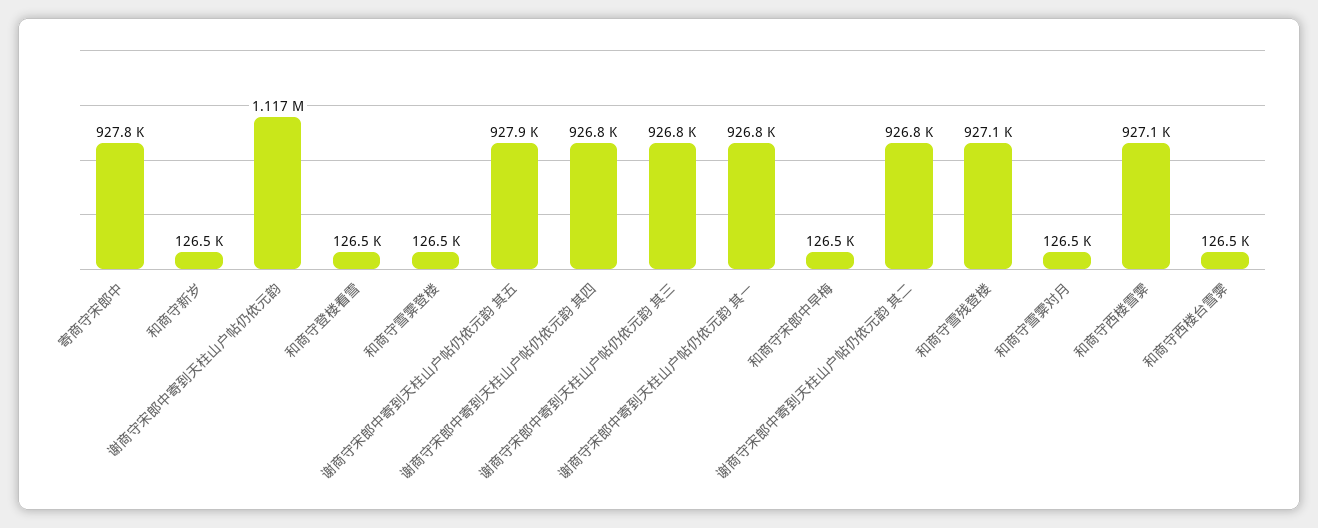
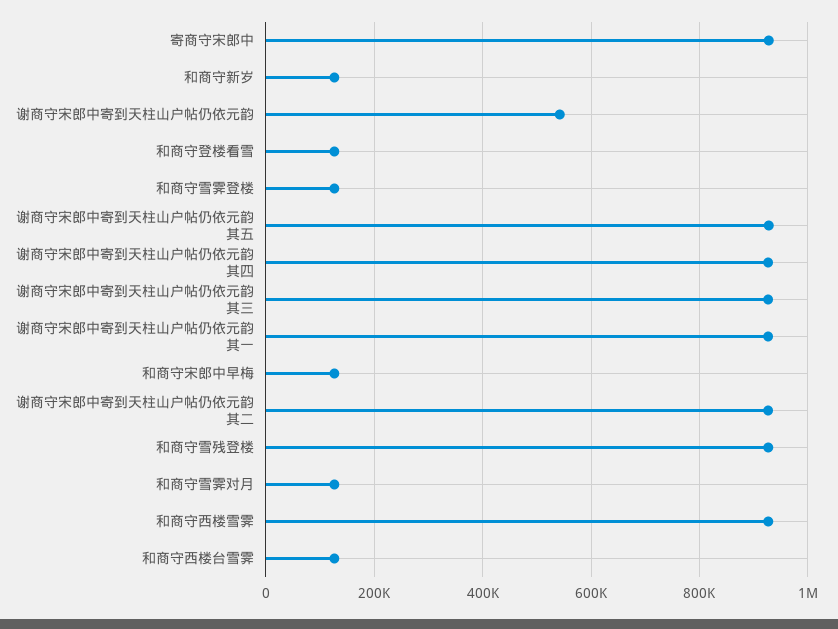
  {
    "寄商守宋郎中": 927800,
    "和商守新岁": 126500,
-   "谢商守宋郎中寄到天柱山户帖仍依元韵": 1117000,
+   "谢商守宋郎中寄到天柱山户帖仍依元韵": 540000,
    "和商守登楼看雪": 126500,
    "和商守雪霁登楼": 126500,
    "谢商守宋郎中寄到天柱山户帖仍依元韵 其五": 927900,
    "谢商守宋郎中寄到天柱山户帖仍依元韵 其四": 926800,
    "谢商守宋郎中寄到天柱山户帖仍依元韵 其三": 926800,
    "谢商守宋郎中寄到天柱山户帖仍依元韵 其一": 926800,
    "和商守宋郎中早梅": 126500,
    "谢商守宋郎中寄到天柱山户帖仍依元韵 其二": 926800,
    "和商守雪残登楼": 927100,
    "和商守雪霁对月": 126500,
    "和商守西楼雪霁": 927100,
    "和商守西楼台雪霁": 126500
  }

